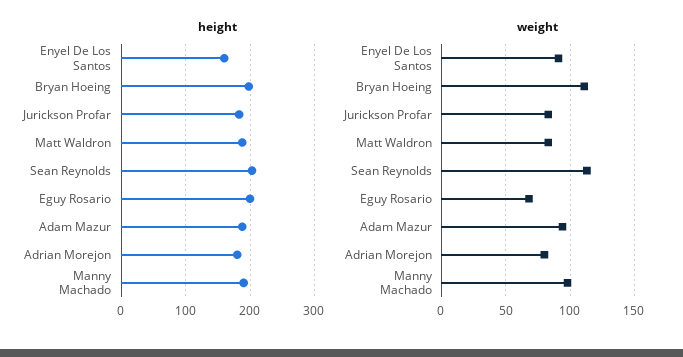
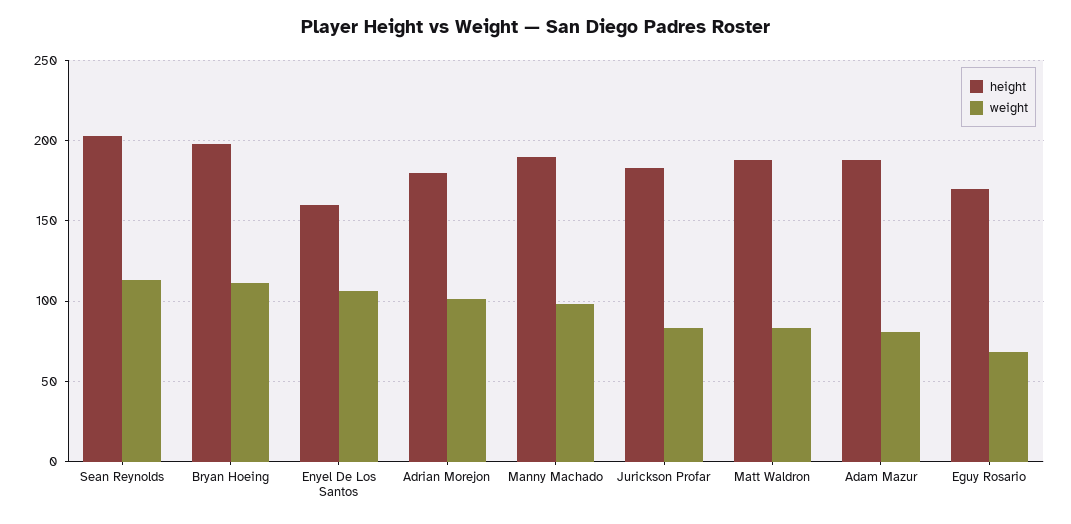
  {
    "height": {
      "Enyel De Los Santos": 160,
      "Bryan Hoeing": 200,
      "Jurickson Profar": 185,
      "Matt Waldron": 190,
      "Sean Reynolds": 205,
-     "Eguy Rosario": 200,
+     "Eguy Rosario": 170,
      "Adam Mazur": 190,
      "Adrian Morejon": 180,
      "Manny Machado": 190
    },
    "weight": {
-     "Enyel De Los Santos": 90,
+     "Enyel De Los Santos": 105,
      "Bryan Hoeing": 110,
      "Jurickson Profar": 85,
      "Matt Waldron": 85,
      "Sean Reynolds": 115,
      "Eguy Rosario": 70,
-     "Adam Mazur": 95,
+     "Adam Mazur": 80,
-     "Adrian Morejon": 80,
+     "Adrian Morejon": 100,
      "Manny Machado": 100
    }
  }

